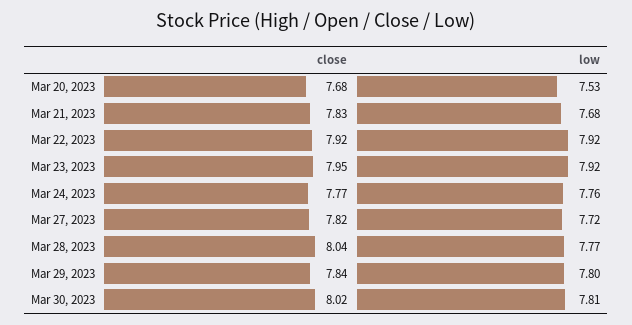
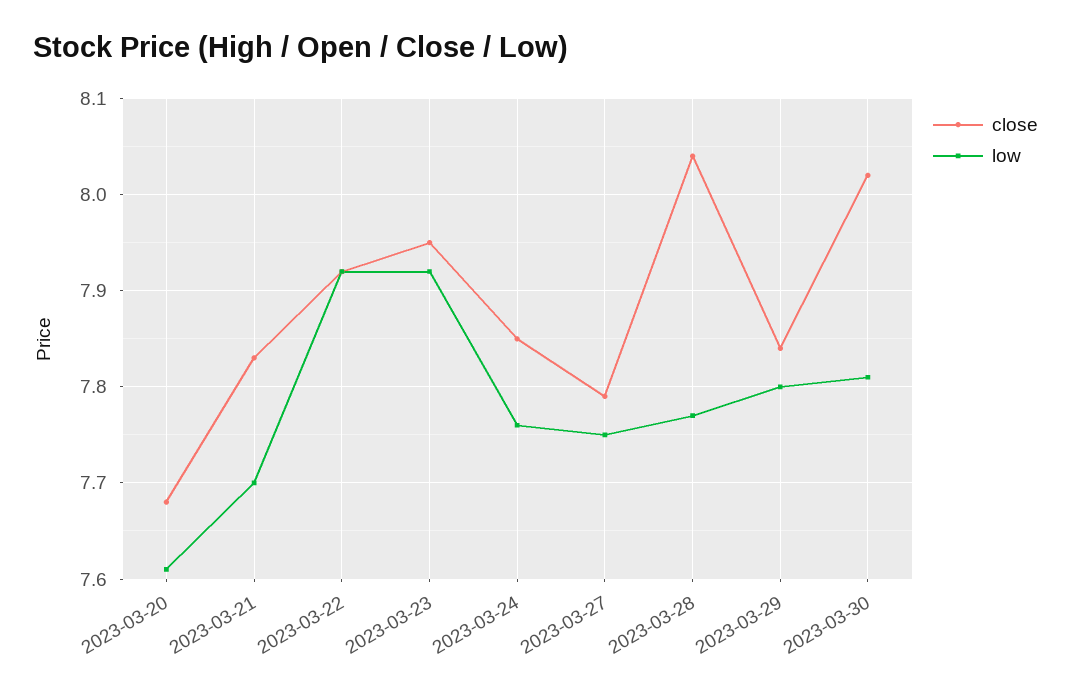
  {
    "close": {
      "Mar 20, 2023": 7.68,
      "Mar 21, 2023": 7.83,
      "Mar 22, 2023": 7.92,
      "Mar 23, 2023": 7.95,
-     "Mar 24, 2023": 7.77,
+     "Mar 24, 2023": 7.85,
-     "Mar 27, 2023": 7.82,
+     "Mar 27, 2023": 7.79,
      "Mar 28, 2023": 8.04,
      "Mar 29, 2023": 7.84,
      "Mar 30, 2023": 8.02
    },
    "low": {
-     "Mar 20, 2023": 7.53,
+     "Mar 20, 2023": 7.61,
-     "Mar 21, 2023": 7.68,
+     "Mar 21, 2023": 7.7,
      "Mar 22, 2023": 7.92,
      "Mar 23, 2023": 7.92,
      "Mar 24, 2023": 7.76,
-     "Mar 27, 2023": 7.72,
+     "Mar 27, 2023": 7.75,
      "Mar 28, 2023": 7.77,
      "Mar 29, 2023": 7.8,
      "Mar 30, 2023": 7.81
    }
  }

